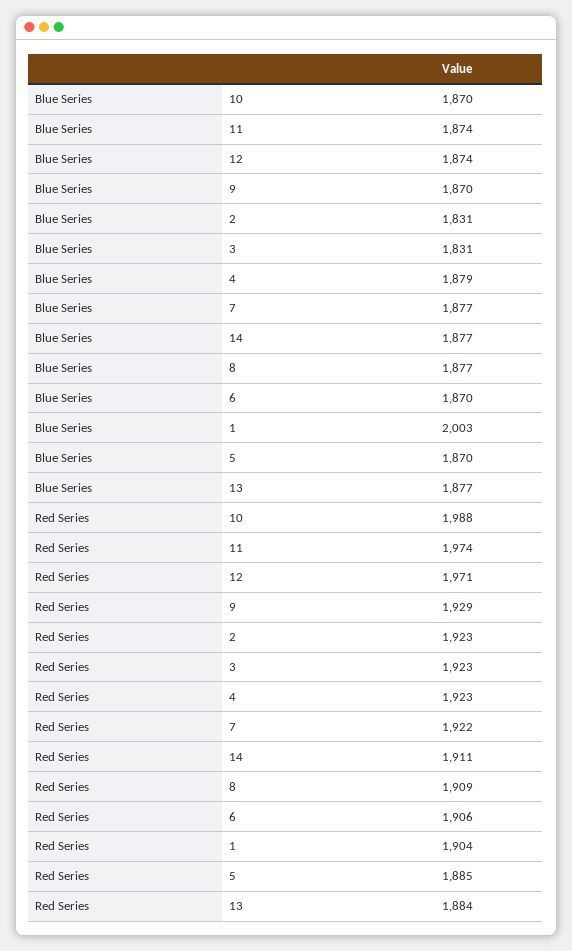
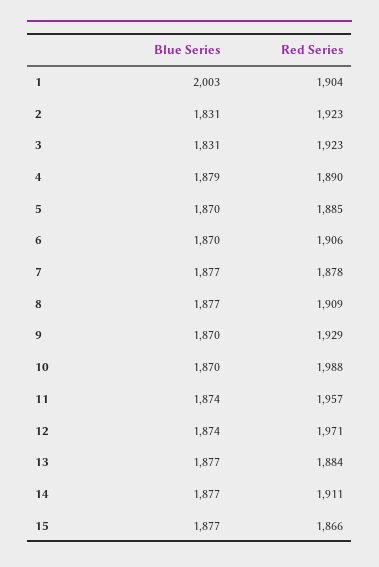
  {
    "Blue Series": {
      "10": 1870,
      "11": 1874,
      "12": 1874,
      "9": 1870,
      "2": 1831,
      "3": 1831,
      "4": 1879,
      "7": 1877,
      "14": 1877,
      "8": 1877,
      "6": 1870,
      "1": 2003,
      "5": 1870,
-     "13": 1877
+     "13": 1877,
+     "15": 1877
    },
    "Red Series": {
      "10": 1988,
-     "11": 1974,
+     "11": 1957,
      "12": 1971,
      "9": 1929,
      "2": 1923,
      "3": 1923,
-     "4": 1923,
+     "4": 1890,
-     "7": 1922,
+     "7": 1878,
      "14": 1911,
      "8": 1909,
      "6": 1906,
      "1": 1904,
      "5": 1885,
-     "13": 1884
+     "13": 1884,
+     "15": 1866
    }
  }

